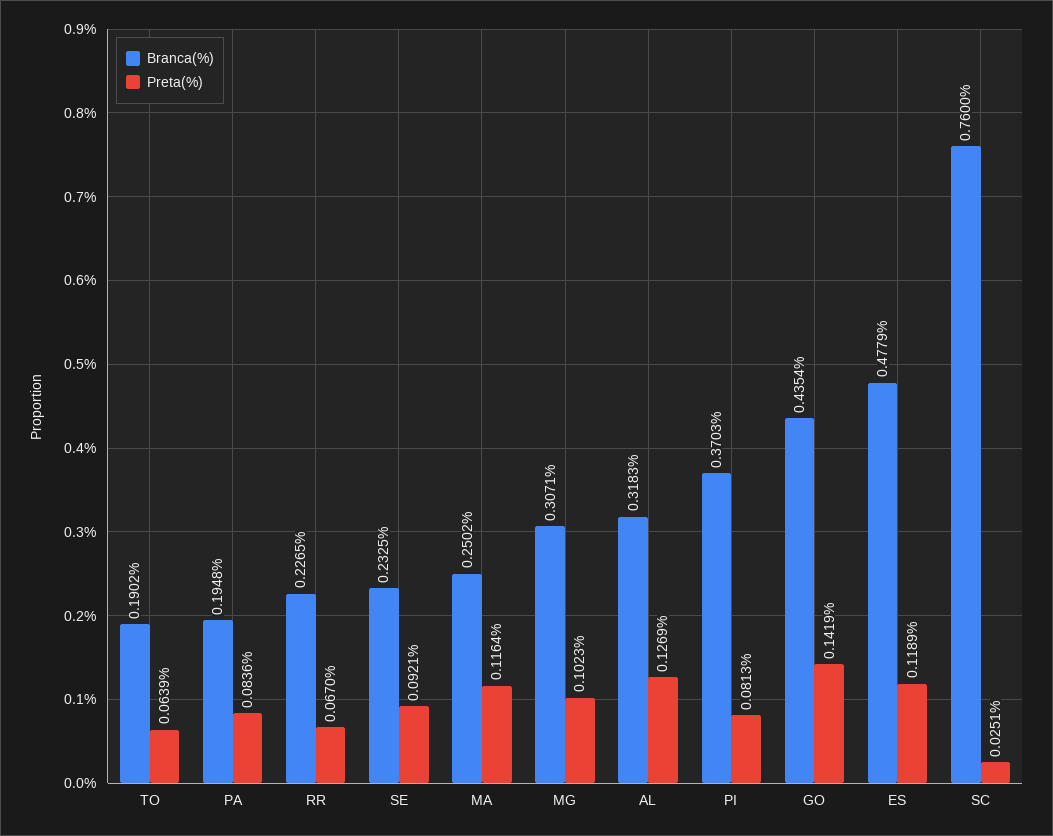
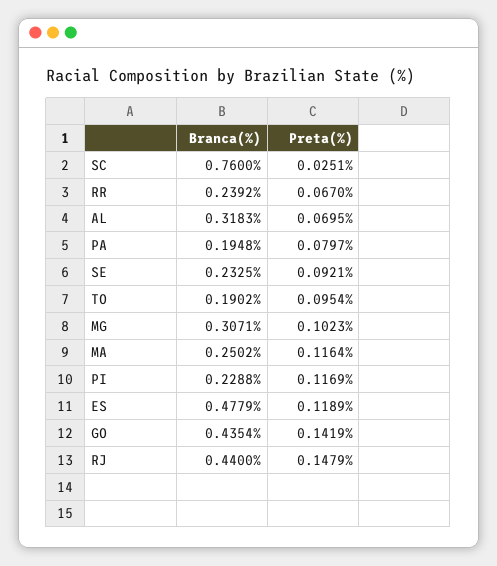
  {
    "Branca(%)": {
      "TO": 0.1902,
      "PA": 0.1948,
-     "RR": 0.2265,
+     "RR": 0.2392,
      "SE": 0.2325,
      "MA": 0.2502,
      "MG": 0.3071,
      "AL": 0.3183,
-     "PI": 0.3703,
+     "PI": 0.2288,
      "GO": 0.4354,
      "ES": 0.4779,
-     "SC": 0.76
+     "SC": 0.76,
+     "RJ": 0.44
    },
    "Preta(%)": {
-     "TO": 0.0639,
+     "TO": 0.0954,
-     "PA": 0.0836,
+     "PA": 0.0797,
      "RR": 0.067,
      "SE": 0.0921,
      "MA": 0.1164,
      "MG": 0.1023,
-     "AL": 0.1269,
+     "AL": 0.0695,
-     "PI": 0.0813,
+     "PI": 0.1169,
      "GO": 0.1419,
      "ES": 0.1189,
-     "SC": 0.0251
+     "SC": 0.0251,
+     "RJ": 0.1479
    }
  }

